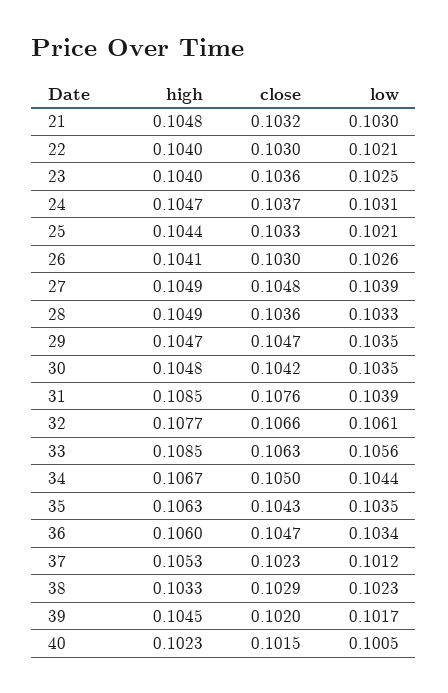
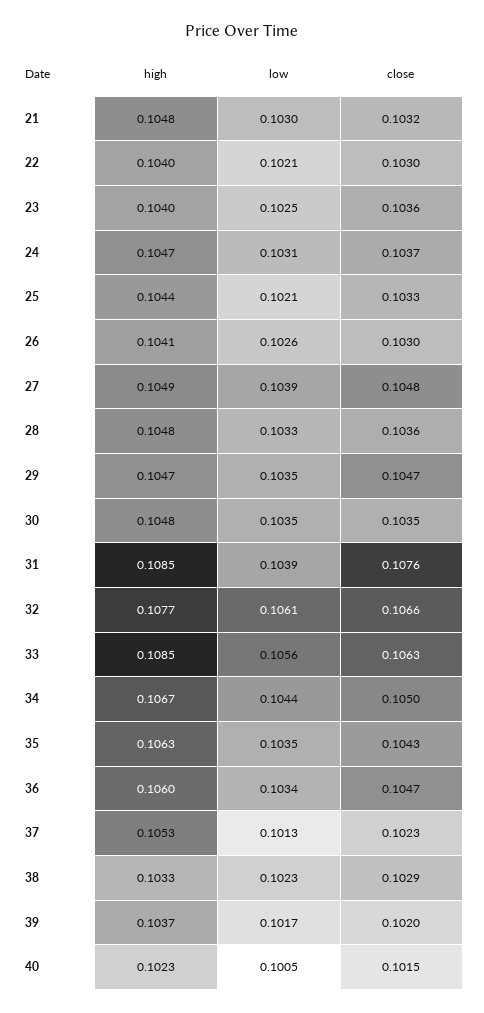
  {
    "high": {
      "21": 0.1048,
      "22": 0.104,
      "23": 0.104,
      "24": 0.1047,
      "25": 0.1044,
      "26": 0.1041,
      "27": 0.1049,
-     "28": 0.1049,
+     "28": 0.1048,
      "29": 0.1047,
      "30": 0.1048,
      "31": 0.1085,
      "32": 0.1077,
      "33": 0.1085,
      "34": 0.1067,
      "35": 0.1063,
      "36": 0.106,
      "37": 0.1053,
      "38": 0.1033,
-     "39": 0.1045,
+     "39": 0.1037,
      "40": 0.1023
    },
    "close": {
      "21": 0.1032,
      "22": 0.103,
      "23": 0.1036,
      "24": 0.1037,
      "25": 0.1033,
      "26": 0.103,
      "27": 0.1048,
      "28": 0.1036,
      "29": 0.1047,
-     "30": 0.1042,
+     "30": 0.1035,
      "31": 0.1076,
      "32": 0.1066,
      "33": 0.1063,
      "34": 0.105,
      "35": 0.1043,
      "36": 0.1047,
      "37": 0.1023,
      "38": 0.1029,
      "39": 0.102,
      "40": 0.1015
    },
    "low": {
      "21": 0.103,
      "22": 0.1021,
      "23": 0.1025,
      "24": 0.1031,
      "25": 0.1021,
      "26": 0.1026,
      "27": 0.1039,
      "28": 0.1033,
      "29": 0.1035,
      "30": 0.1035,
      "31": 0.1039,
      "32": 0.1061,
      "33": 0.1056,
      "34": 0.1044,
      "35": 0.1035,
      "36": 0.1034,
-     "37": 0.1012,
+     "37": 0.1013,
      "38": 0.1023,
      "39": 0.1017,
      "40": 0.1005
    }
  }

